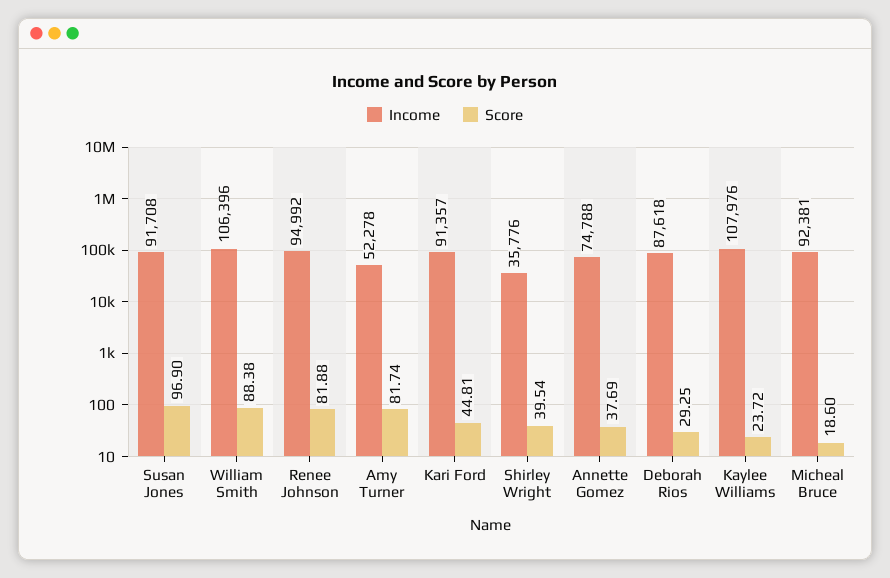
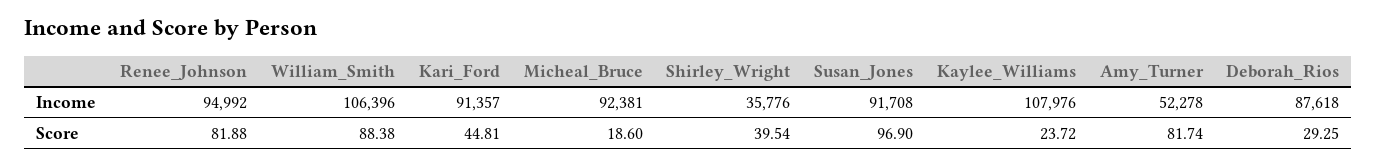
  {
    "Income": {
      "Susan Jones": 91708,
      "William Smith": 106396,
      "Renee Johnson": 94992,
      "Amy Turner": 52278,
      "Kari Ford": 91357,
      "Shirley Wright": 35776,
-     "Annette Gomez": 74788,
      "Deborah Rios": 87618,
      "Kaylee Williams": 107976,
      "Micheal Bruce": 92381
    },
    "Score": {
      "Susan Jones": 96.9,
      "William Smith": 88.38,
      "Renee Johnson": 81.88,
      "Amy Turner": 81.74,
      "Kari Ford": 44.81,
      "Shirley Wright": 39.54,
-     "Annette Gomez": 37.69,
      "Deborah Rios": 29.25,
      "Kaylee Williams": 23.72,
      "Micheal Bruce": 18.6
    }
  }

